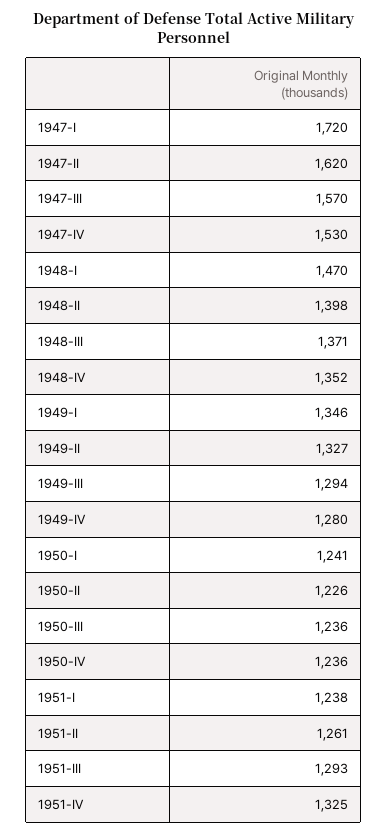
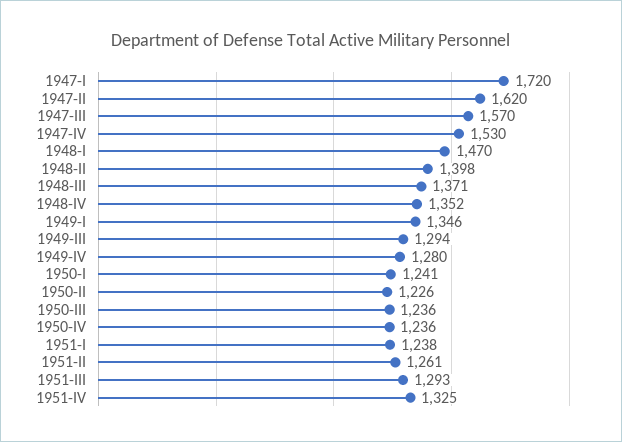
  {
    "1947-I": 1720,
    "1947-II": 1620,
    "1947-III": 1570,
    "1947-IV": 1530,
    "1948-I": 1470,
    "1948-II": 1398,
    "1948-III": 1371,
    "1948-IV": 1352,
    "1949-I": 1346,
-   "1949-II": 1327,
    "1949-III": 1294,
    "1949-IV": 1280,
    "1950-I": 1241,
    "1950-II": 1226,
    "1950-III": 1236,
    "1950-IV": 1236,
    "1951-I": 1238,
    "1951-II": 1261,
    "1951-III": 1293,
    "1951-IV": 1325
  }

